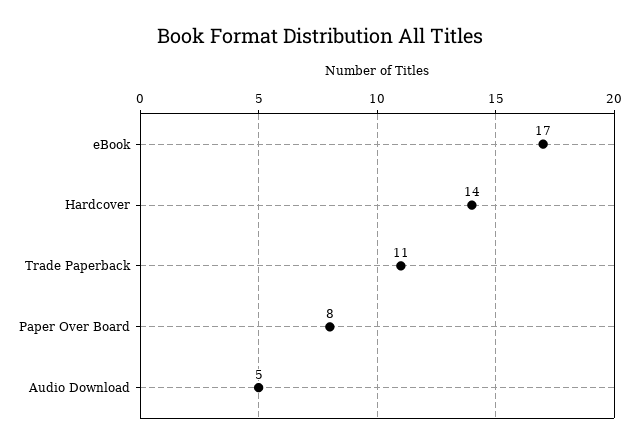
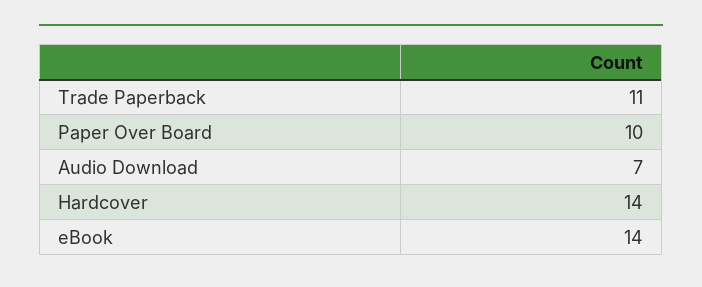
  {
-   "eBook": 17,
+   "eBook": 14,
    "Hardcover": 14,
    "Trade Paperback": 11,
-   "Paper Over Board": 8,
+   "Paper Over Board": 10,
-   "Audio Download": 5
+   "Audio Download": 7
  }

